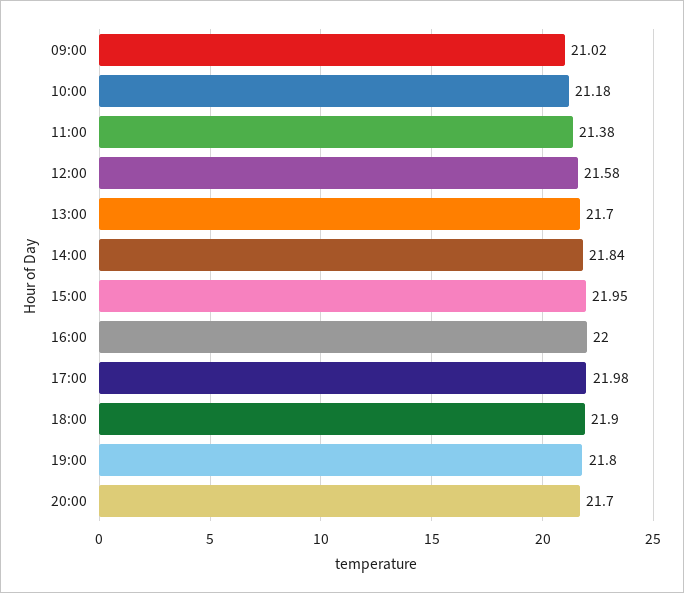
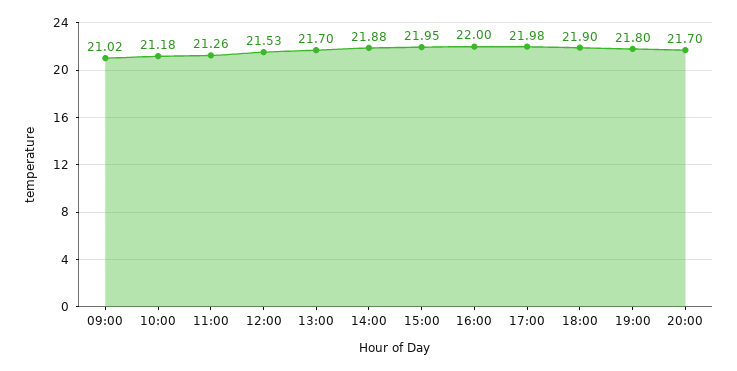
  {
    "09:00": 21.02,
    "10:00": 21.18,
-   "11:00": 21.38,
+   "11:00": 21.26,
-   "12:00": 21.58,
+   "12:00": 21.53,
    "13:00": 21.7,
-   "14:00": 21.84,
+   "14:00": 21.88,
    "15:00": 21.95,
    "16:00": 22,
    "17:00": 21.98,
    "18:00": 21.9,
    "19:00": 21.8,
    "20:00": 21.7
  }

